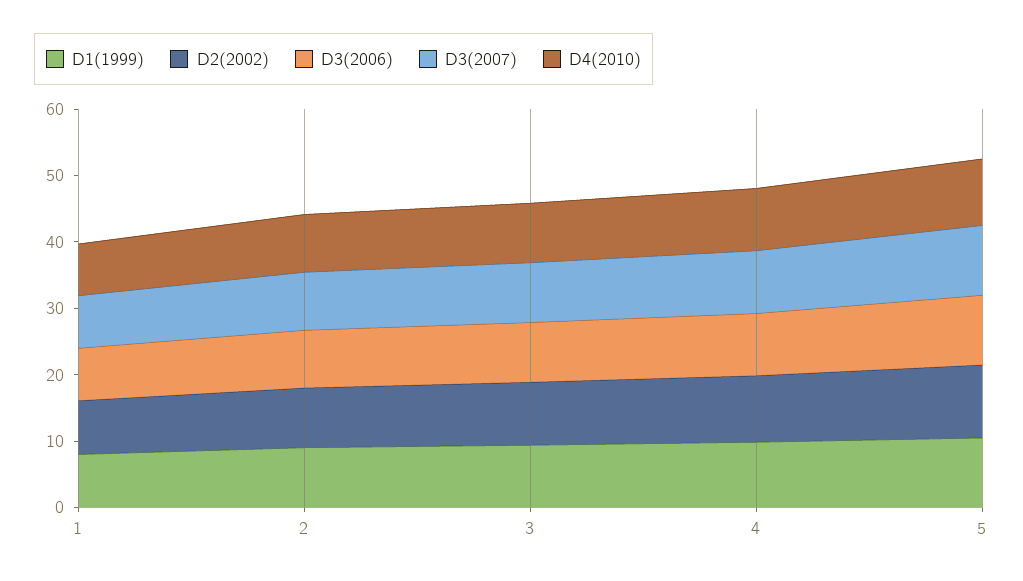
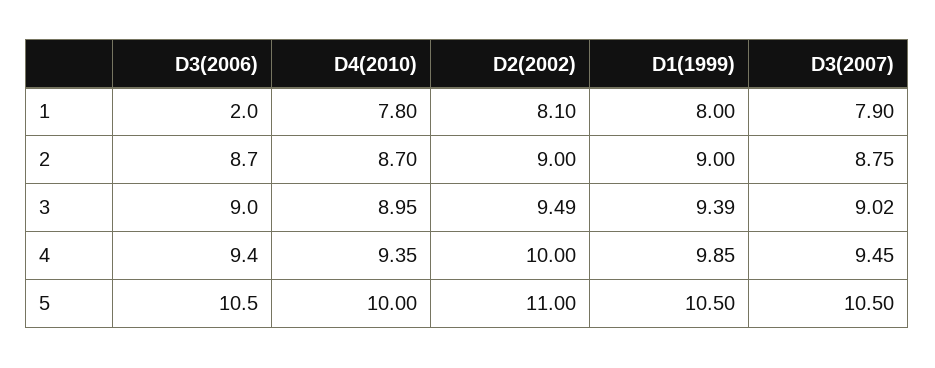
  {
    "D1(1999)": {
      "1": 8,
      "2": 9,
      "3": 9.39,
      "4": 9.85,
      "5": 10.5
    },
    "D2(2002)": {
      "1": 8.1,
      "2": 9,
      "3": 9.49,
      "4": 10,
      "5": 11
    },
    "D3(2006)": {
-     "1": 8,
+     "1": 2,
      "2": 8.7,
      "3": 9,
      "4": 9.4,
      "5": 10.5
    },
    "D3(2007)": {
      "1": 7.9,
      "2": 8.75,
      "3": 9.02,
      "4": 9.45,
      "5": 10.5
    },
    "D4(2010)": {
      "1": 7.8,
      "2": 8.7,
      "3": 8.95,
      "4": 9.35,
      "5": 10
    }
  }

